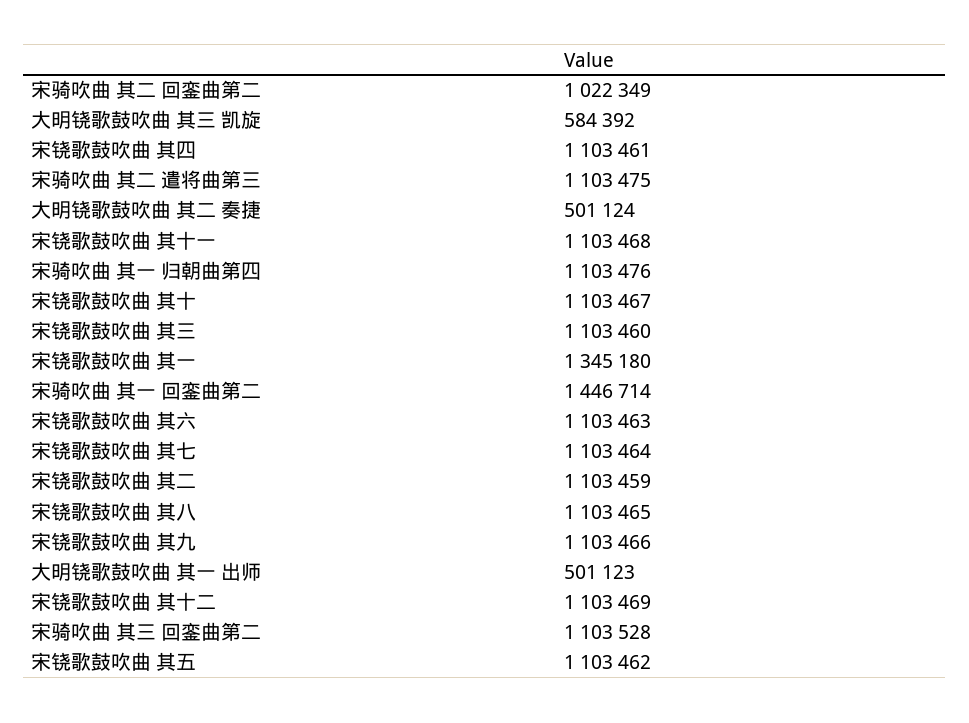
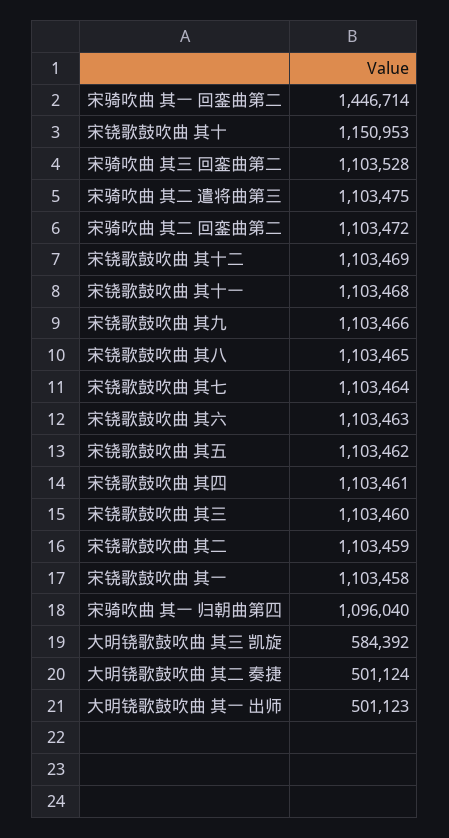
  {
-   "宋骑吹曲 其二 回銮曲第二": 1022349,
+   "宋骑吹曲 其二 回銮曲第二": 1103472,
    "大明铙歌鼓吹曲 其三 凯旋": 584392,
    "宋铙歌鼓吹曲 其四": 1103461,
    "宋骑吹曲 其二 遣将曲第三": 1103475,
    "大明铙歌鼓吹曲 其二 奏捷": 501124,
    "宋铙歌鼓吹曲 其十一": 1103468,
-   "宋骑吹曲 其一 归朝曲第四": 1103476,
+   "宋骑吹曲 其一 归朝曲第四": 1096040,
-   "宋铙歌鼓吹曲 其十": 1103467,
+   "宋铙歌鼓吹曲 其十": 1150953,
    "宋铙歌鼓吹曲 其三": 1103460,
-   "宋铙歌鼓吹曲 其一": 1345180,
+   "宋铙歌鼓吹曲 其一": 1103458,
    "宋骑吹曲 其一 回銮曲第二": 1446714,
    "宋铙歌鼓吹曲 其六": 1103463,
    "宋铙歌鼓吹曲 其七": 1103464,
    "宋铙歌鼓吹曲 其二": 1103459,
    "宋铙歌鼓吹曲 其八": 1103465,
    "宋铙歌鼓吹曲 其九": 1103466,
    "大明铙歌鼓吹曲 其一 出师": 501123,
    "宋铙歌鼓吹曲 其十二": 1103469,
    "宋骑吹曲 其三 回銮曲第二": 1103528,
    "宋铙歌鼓吹曲 其五": 1103462
  }

